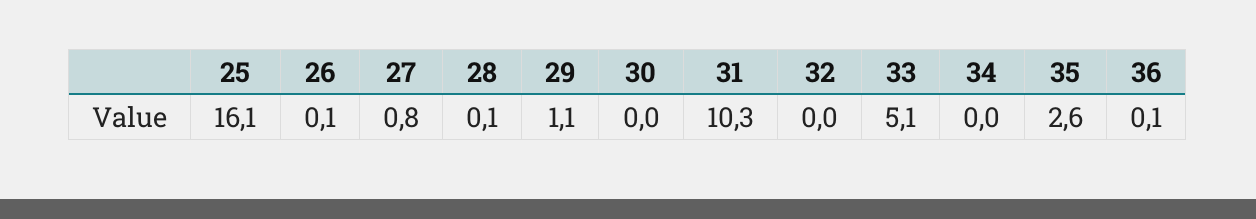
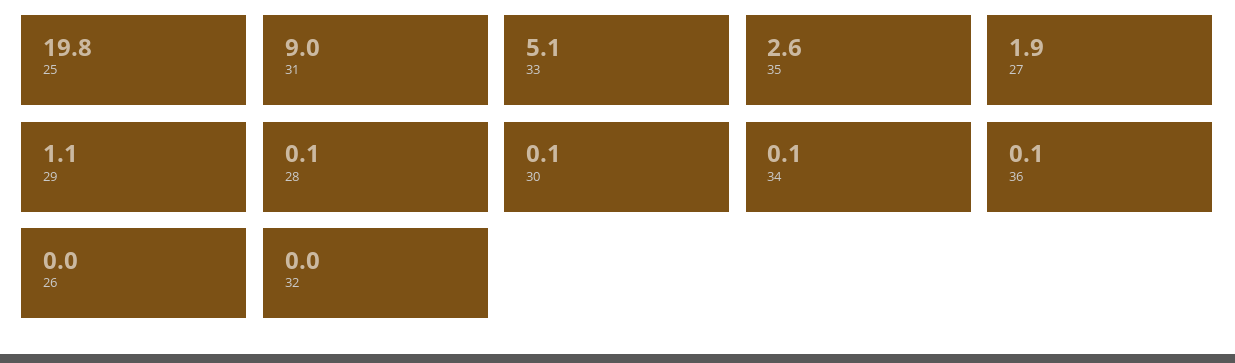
  {
-   "25": 16.1,
+   "25": 19.8,
-   "26": 0.1,
+   "26": 0,
-   "27": 0.8,
+   "27": 1.9,
    "28": 0.1,
    "29": 1.1,
-   "30": 0,
+   "30": 0.1,
-   "31": 10.3,
+   "31": 9,
    "32": 0,
    "33": 5.1,
-   "34": 0,
+   "34": 0.1,
    "35": 2.6,
    "36": 0.1
  }

